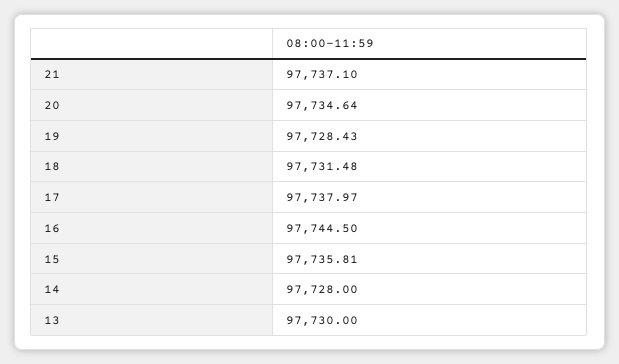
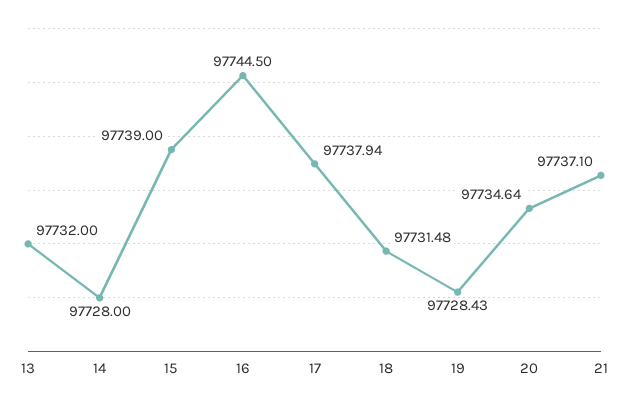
  {
    "21": 97737.1,
    "20": 97734.64,
    "19": 97728.43,
    "18": 97731.48,
-   "17": 97737.97,
+   "17": 97737.94,
    "16": 97744.5,
-   "15": 97735.81,
+   "15": 97739,
    "14": 97728,
-   "13": 97730
+   "13": 97732
  }

